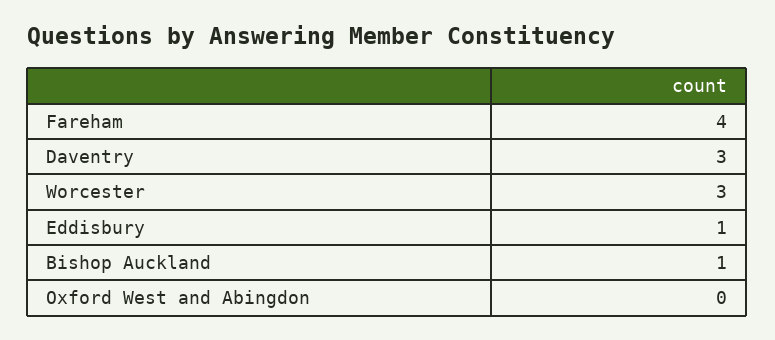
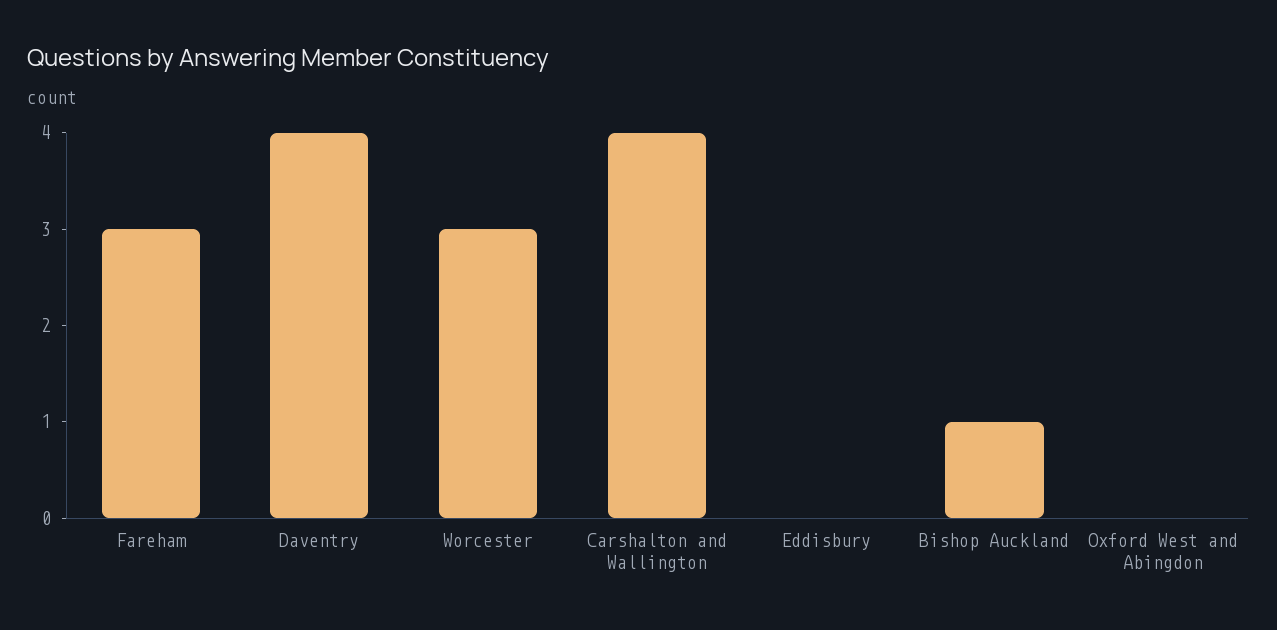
  {
-   "Fareham": 4,
+   "Fareham": 3,
-   "Daventry": 3,
+   "Daventry": 4,
    "Worcester": 3,
-   "Eddisbury": 1,
+   "Eddisbury": 0,
    "Bishop Auckland": 1,
-   "Oxford West and Abingdon": 0
+   "Oxford West and Abingdon": 0,
+   "Carshalton and Wallington": 4
  }

